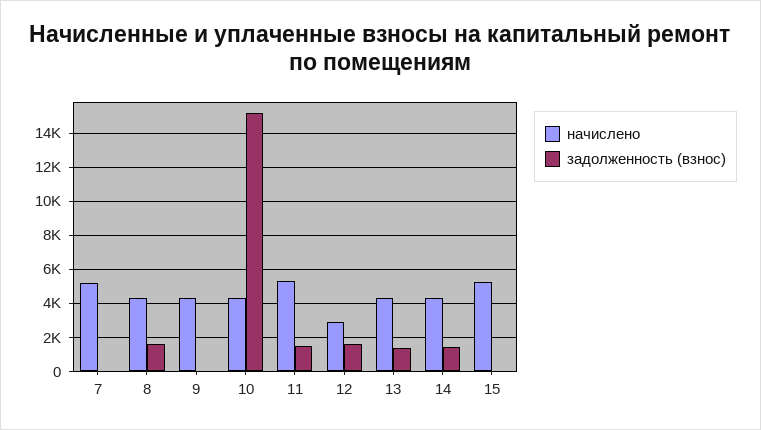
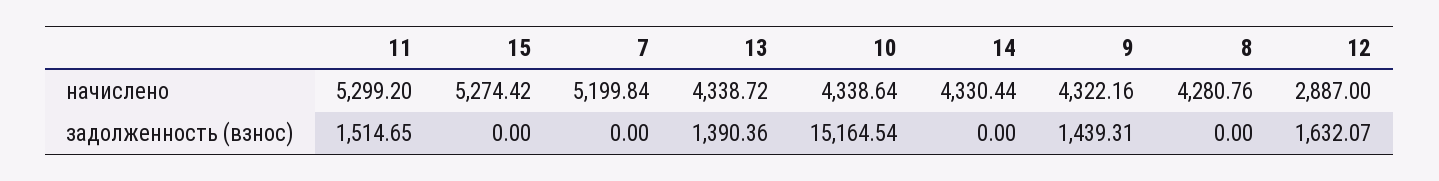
  {
    "начислено": {
      "7": 5199.84,
      "8": 4280.76,
      "9": 4322.16,
      "10": 4338.64,
      "11": 5299.2,
      "12": 2887,
      "13": 4338.72,
      "14": 4330.44,
      "15": 5274.42
    },
    "задолженность (взнос)": {
      "7": 0,
-     "8": 1500,
+     "8": 0,
-     "9": 0,
+     "9": 1439.31,
      "10": 15164.54,
      "11": 1514.65,
      "12": 1632.07,
      "13": 1390.36,
-     "14": 1500,
+     "14": 0,
      "15": 0
    }
  }

